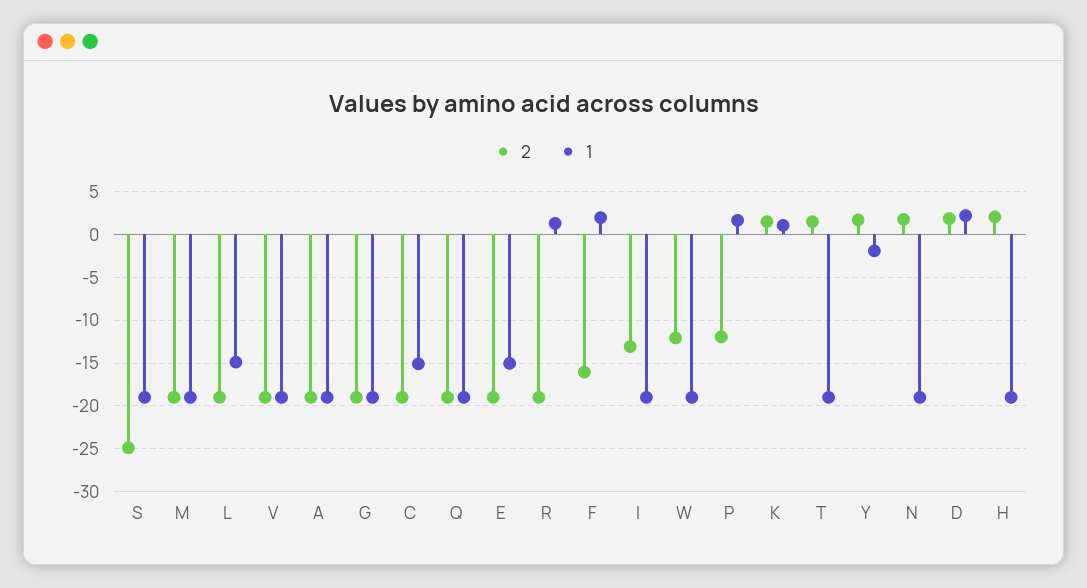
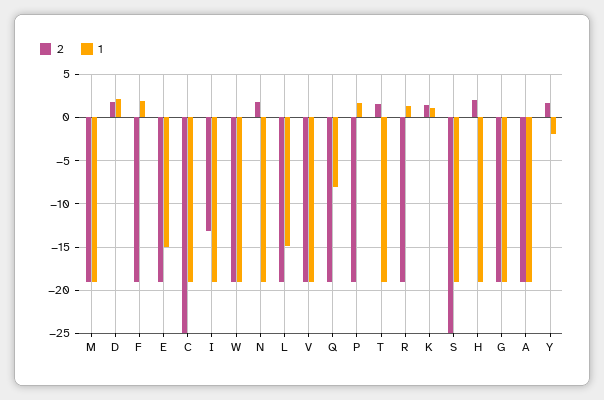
  {
    "2": {
      "S": -25,
      "M": -19,
      "L": -19,
      "V": -19,
      "A": -19,
      "G": -19,
-     "C": -19,
+     "C": -25,
      "Q": -19,
      "E": -19,
      "R": -19,
-     "F": -16,
+     "F": -19,
      "I": -13,
-     "W": -12,
+     "W": -19,
-     "P": -12,
+     "P": -19,
      "K": 1,
      "T": 2,
      "Y": 2,
      "N": 2,
      "D": 2,
      "H": 2
    },
    "1": {
      "S": -19,
      "M": -19,
      "L": -15,
      "V": -19,
      "A": -19,
      "G": -19,
-     "C": -15,
+     "C": -19,
-     "Q": -19,
+     "Q": -8,
      "E": -15,
      "R": 1,
      "F": 2,
      "I": -19,
      "W": -19,
      "P": 2,
      "K": 1,
      "T": -19,
      "Y": -2,
      "N": -19,
      "D": 2,
      "H": -19
    }
  }

